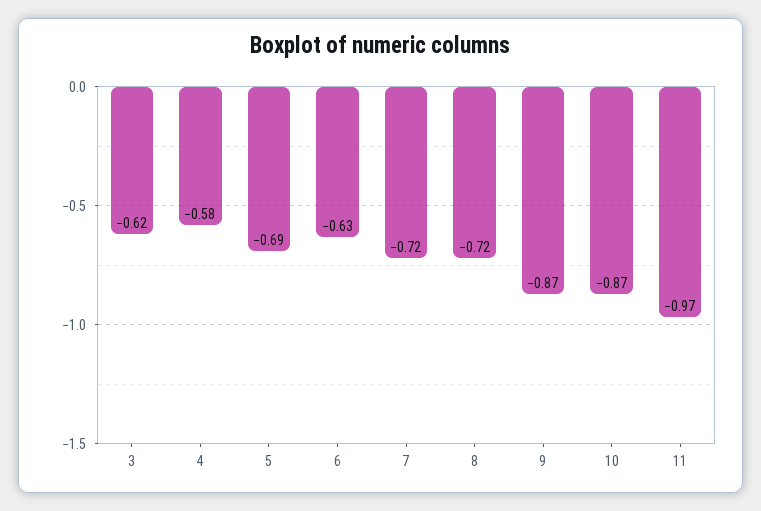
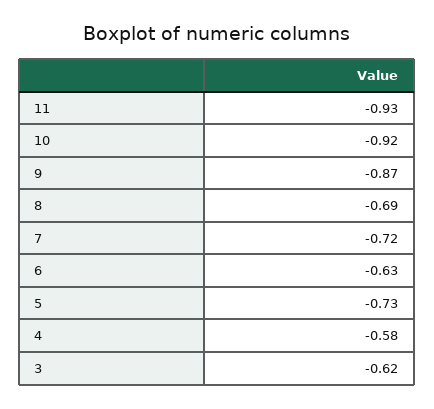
  {
    "3": -0.62,
    "4": -0.58,
-   "5": -0.69,
+   "5": -0.73,
    "6": -0.63,
    "7": -0.72,
-   "8": -0.72,
+   "8": -0.69,
    "9": -0.87,
-   "10": -0.87,
+   "10": -0.92,
-   "11": -0.97
+   "11": -0.93
  }

